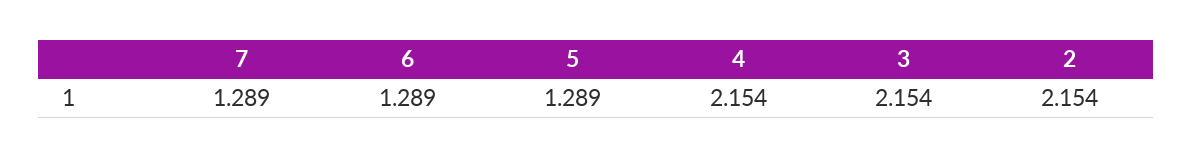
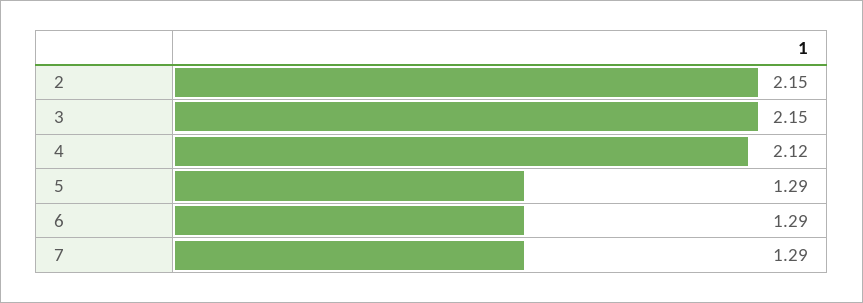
  {
    "7": 1.289,
    "6": 1.289,
    "5": 1.289,
-   "4": 2.154,
+   "4": 2.12,
    "3": 2.154,
    "2": 2.154
  }

